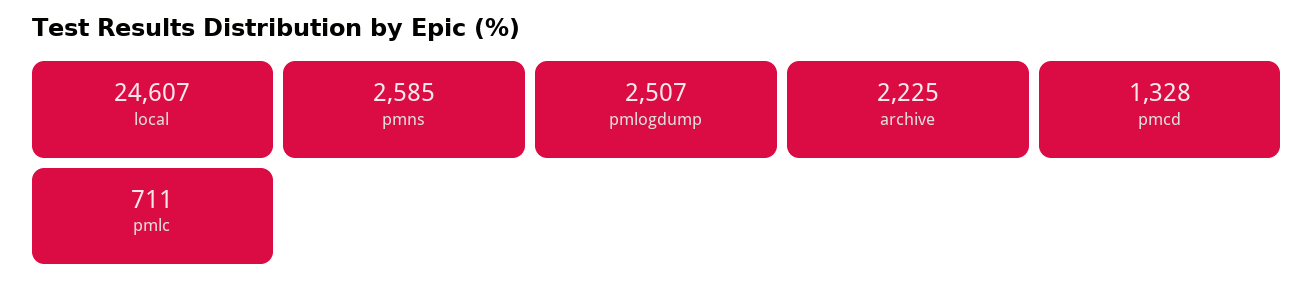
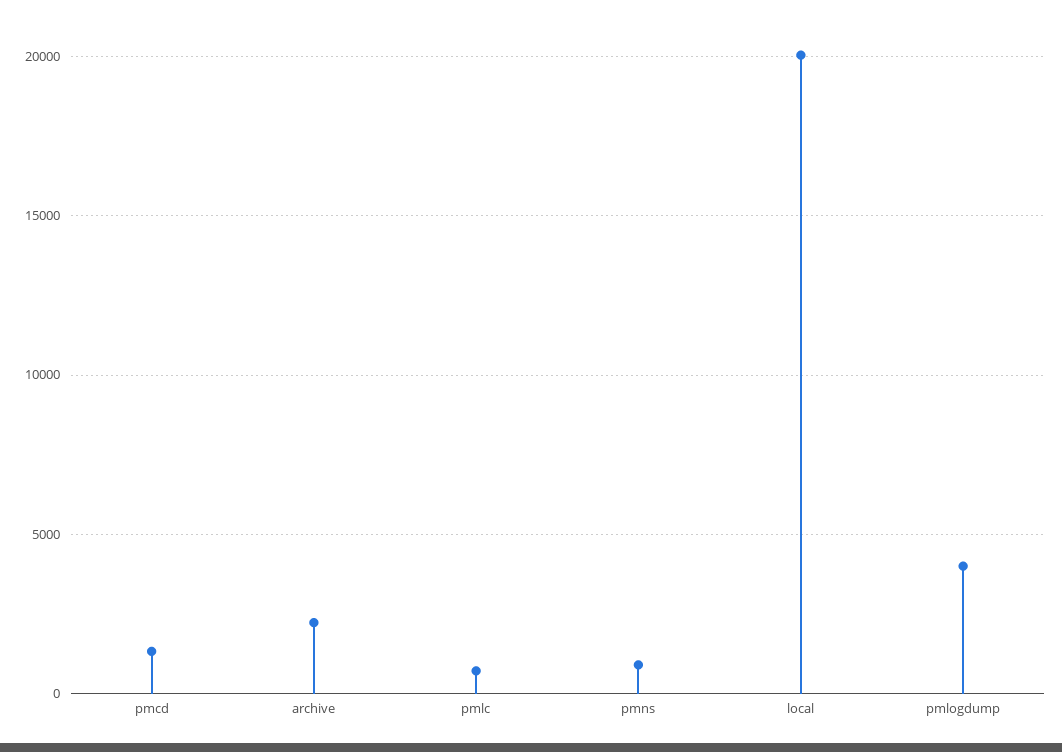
  {
-   "local": 24607,
+   "local": 20000,
-   "pmns": 2585,
+   "pmns": 1000,
-   "pmlogdump": 2507,
+   "pmlogdump": 4000,
    "archive": 2225,
    "pmcd": 1328,
    "pmlc": 711
  }

